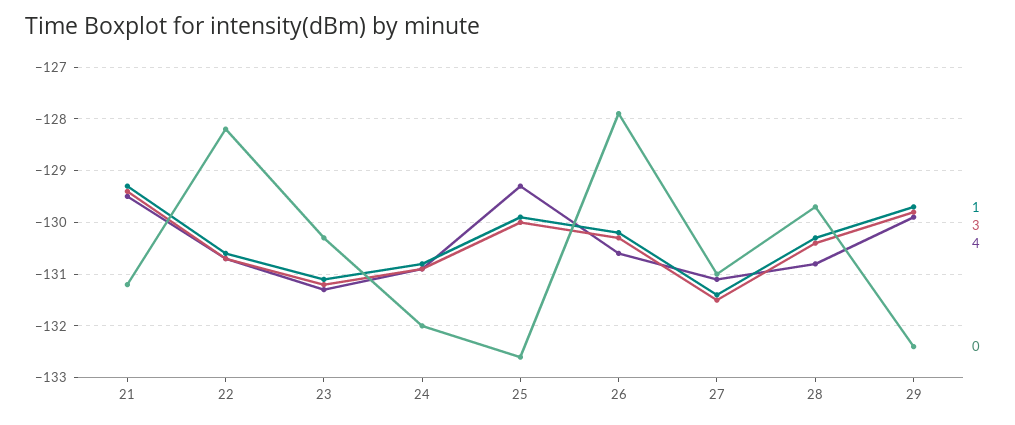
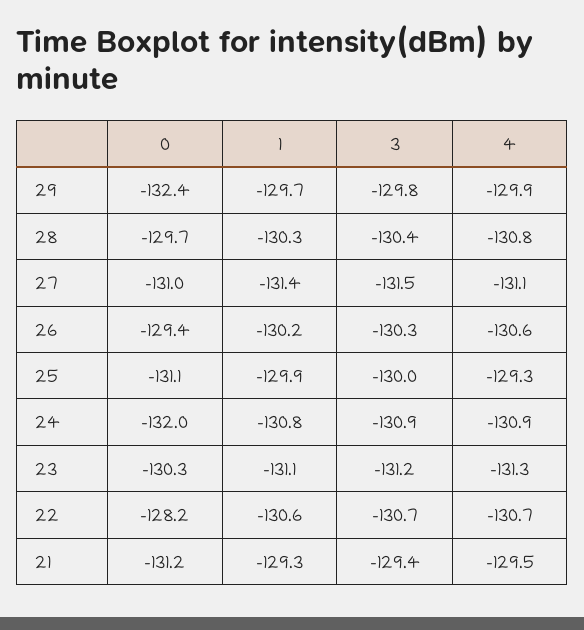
  {
    "1": {
      "21": -129.3,
      "22": -130.6,
      "23": -131.1,
      "24": -130.8,
      "25": -129.9,
      "26": -130.2,
      "27": -131.4,
      "28": -130.3,
      "29": -129.7
    },
    "3": {
      "21": -129.4,
      "22": -130.7,
      "23": -131.2,
      "24": -130.9,
      "25": -130,
      "26": -130.3,
      "27": -131.5,
      "28": -130.4,
      "29": -129.8
    },
    "4": {
      "21": -129.5,
      "22": -130.7,
      "23": -131.3,
      "24": -130.9,
      "25": -129.3,
      "26": -130.6,
      "27": -131.1,
      "28": -130.8,
      "29": -129.9
    },
    "0": {
      "21": -131.2,
      "22": -128.2,
      "23": -130.3,
      "24": -132,
-     "25": -132.5,
+     "25": -131.1,
-     "26": -128,
+     "26": -129.4,
      "27": -131,
      "28": -129.7,
      "29": -132.4
    }
  }

